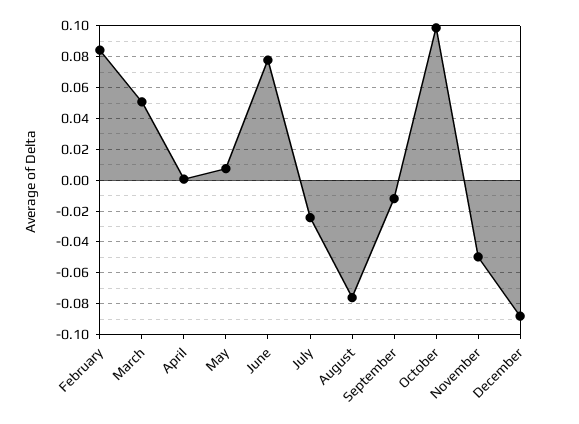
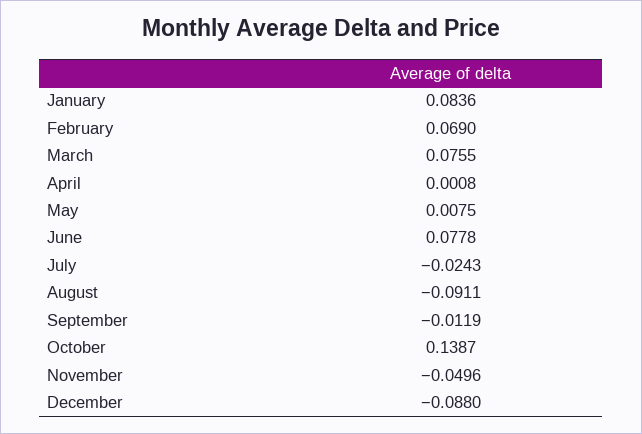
  {
-   "February": 0.085,
+   "February": 0.069,
-   "March": 0.05,
+   "March": 0.0755,
    "April": 0.0008,
    "May": 0.0075,
    "June": 0.0778,
    "July": -0.0243,
-   "August": -0.075,
+   "August": -0.0911,
    "September": -0.0119,
-   "October": 0.1,
+   "October": 0.1387,
    "November": -0.0496,
-   "December": -0.088
+   "December": -0.088,
+   "January": 0.0836
  }

